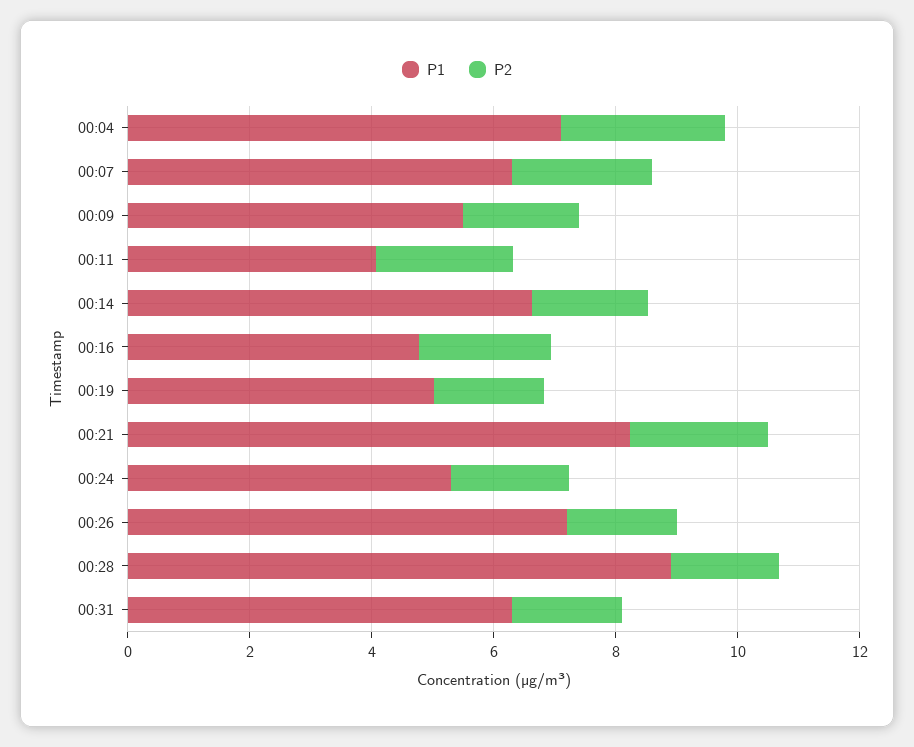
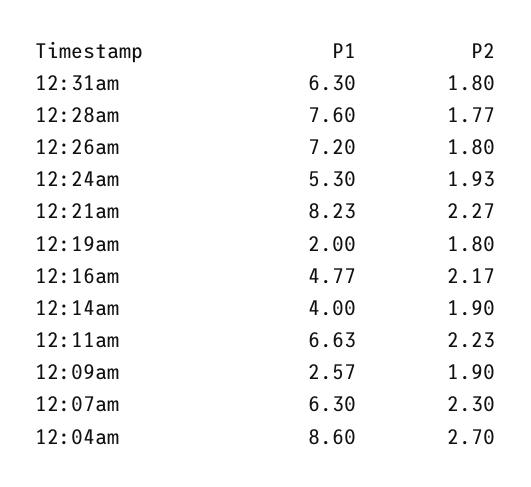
  {
    "P1": {
-     "00:04": 7,
+     "00:04": 8.6,
      "00:07": 6.3,
-     "00:09": 5.5,
+     "00:09": 2.57,
-     "00:11": 4,
+     "00:11": 6.63,
-     "00:14": 6.5,
+     "00:14": 4,
      "00:16": 4.77,
-     "00:19": 5,
+     "00:19": 2,
      "00:21": 8.23,
      "00:24": 5.3,
      "00:26": 7.2,
-     "00:28": 9,
+     "00:28": 7.6,
      "00:31": 6.3
    },
    "P2": {
      "00:04": 2.7,
      "00:07": 2.3,
      "00:09": 1.9,
      "00:11": 2.23,
      "00:14": 1.9,
      "00:16": 2.17,
      "00:19": 1.8,
      "00:21": 2.27,
      "00:24": 1.93,
      "00:26": 1.8,
      "00:28": 1.77,
      "00:31": 1.8
    }
  }

